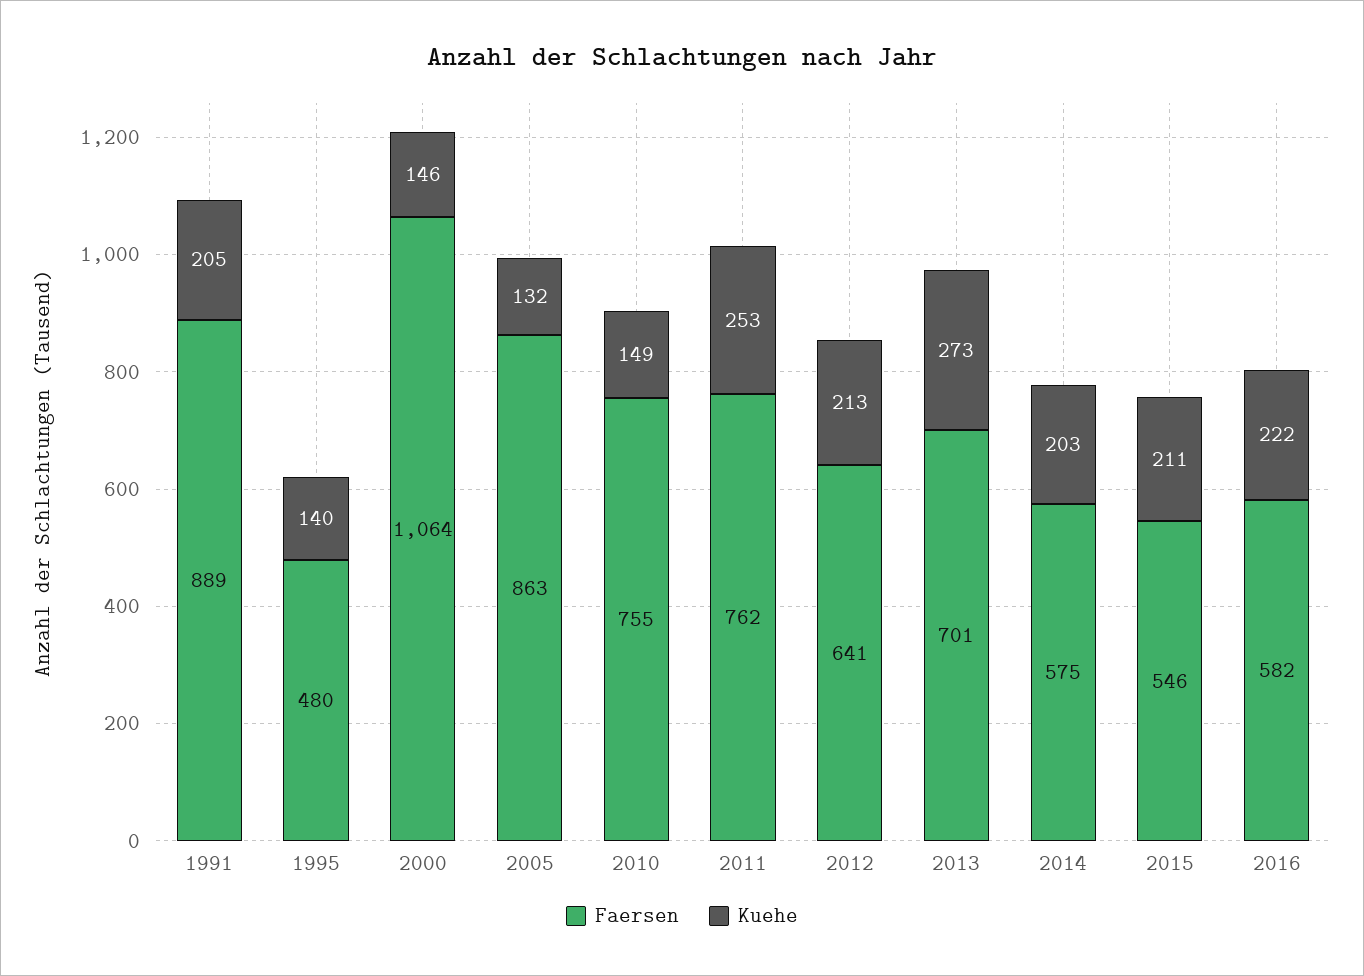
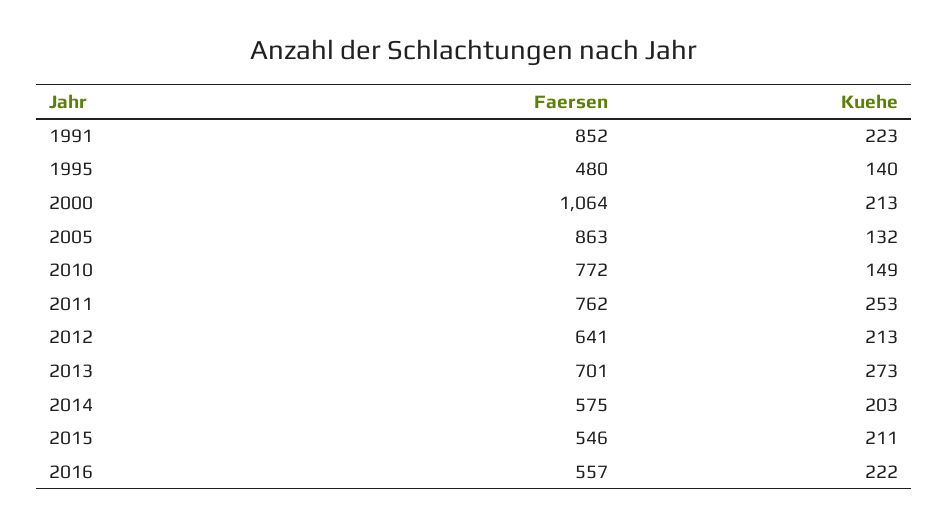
  {
    "Faersen": {
-     "1991": 889,
+     "1991": 852,
      "1995": 480,
      "2000": 1064,
      "2005": 863,
-     "2010": 755,
+     "2010": 772,
      "2011": 762,
      "2012": 641,
      "2013": 701,
      "2014": 575,
      "2015": 546,
-     "2016": 582
+     "2016": 557
    },
    "Kuehe": {
-     "1991": 205,
+     "1991": 223,
      "1995": 140,
-     "2000": 146,
+     "2000": 213,
      "2005": 132,
      "2010": 149,
      "2011": 253,
      "2012": 213,
      "2013": 273,
      "2014": 203,
      "2015": 211,
      "2016": 222
    }
  }

